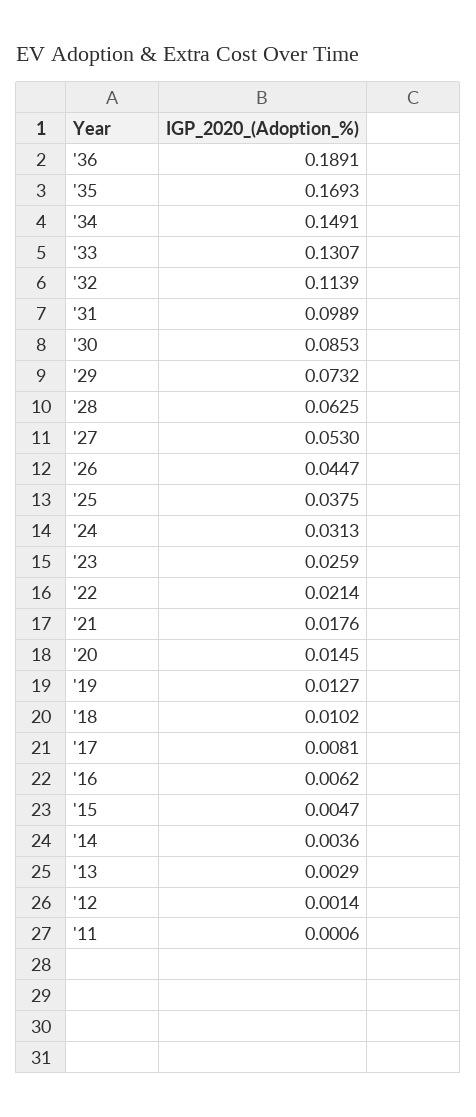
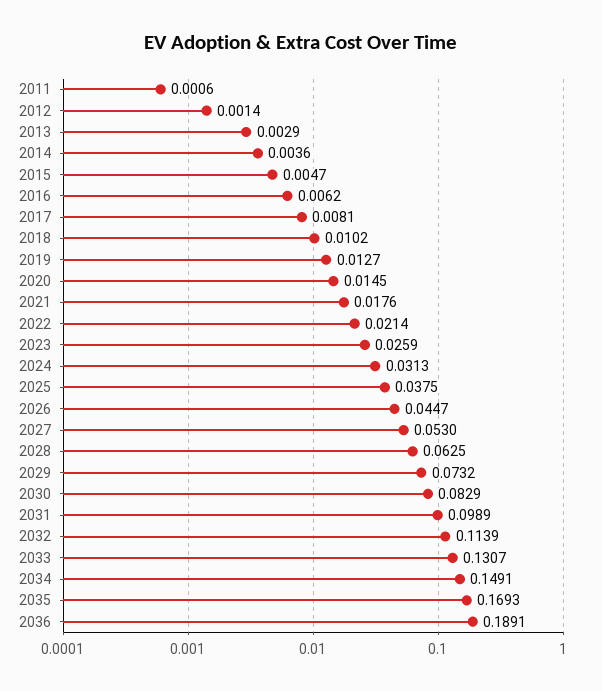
  {
    "'36": 0.1891,
    "'35": 0.1693,
    "'34": 0.1491,
    "'33": 0.1307,
    "'32": 0.1139,
    "'31": 0.0989,
-   "'30": 0.0853,
+   "'30": 0.0829,
    "'29": 0.0732,
    "'28": 0.0625,
    "'27": 0.053,
    "'26": 0.0447,
    "'25": 0.0375,
    "'24": 0.0313,
    "'23": 0.0259,
    "'22": 0.0214,
    "'21": 0.0176,
    "'20": 0.0145,
    "'19": 0.0127,
    "'18": 0.0102,
    "'17": 0.0081,
    "'16": 0.0062,
    "'15": 0.0047,
    "'14": 0.0036,
    "'13": 0.0029,
    "'12": 0.0014,
    "'11": 0.0006
  }

